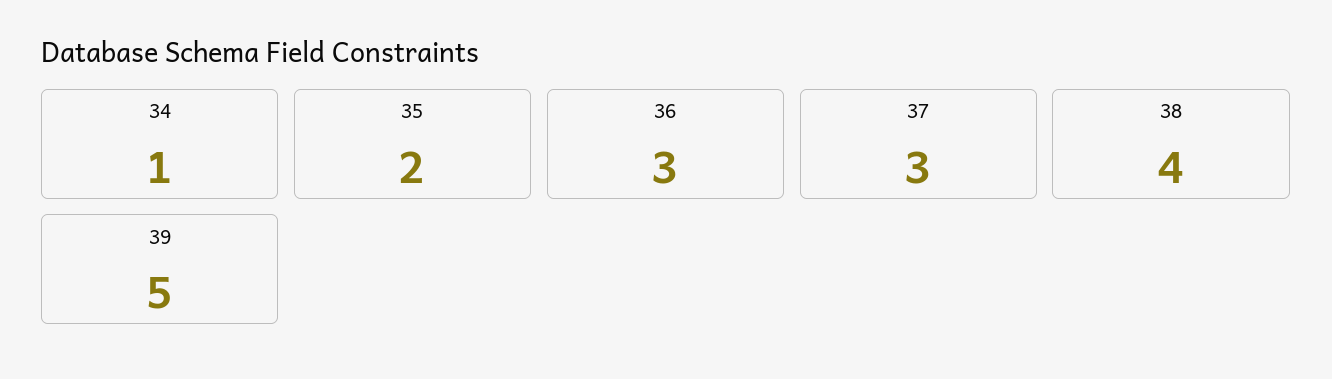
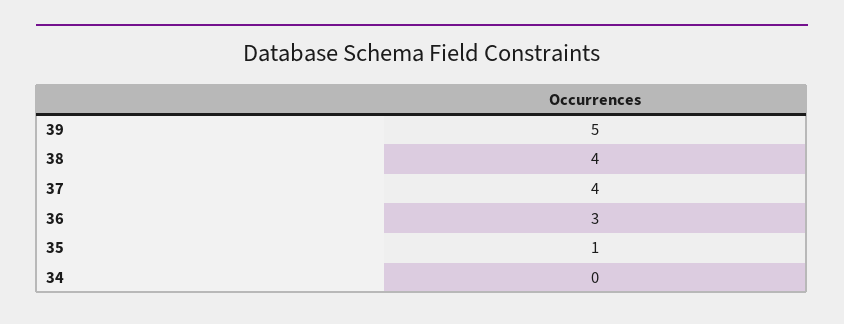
  {
-   "34": 1,
+   "34": 0,
-   "35": 2,
+   "35": 1,
    "36": 3,
-   "37": 3,
+   "37": 4,
    "38": 4,
    "39": 5
  }

